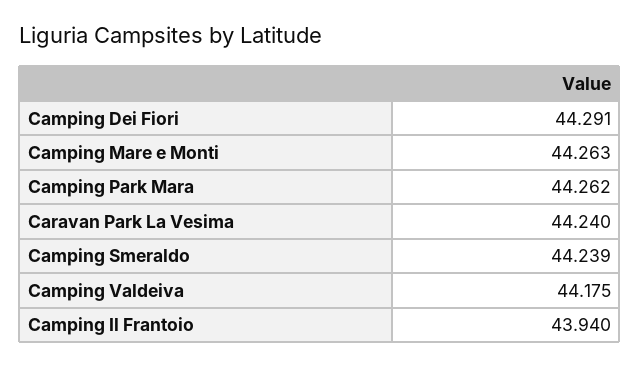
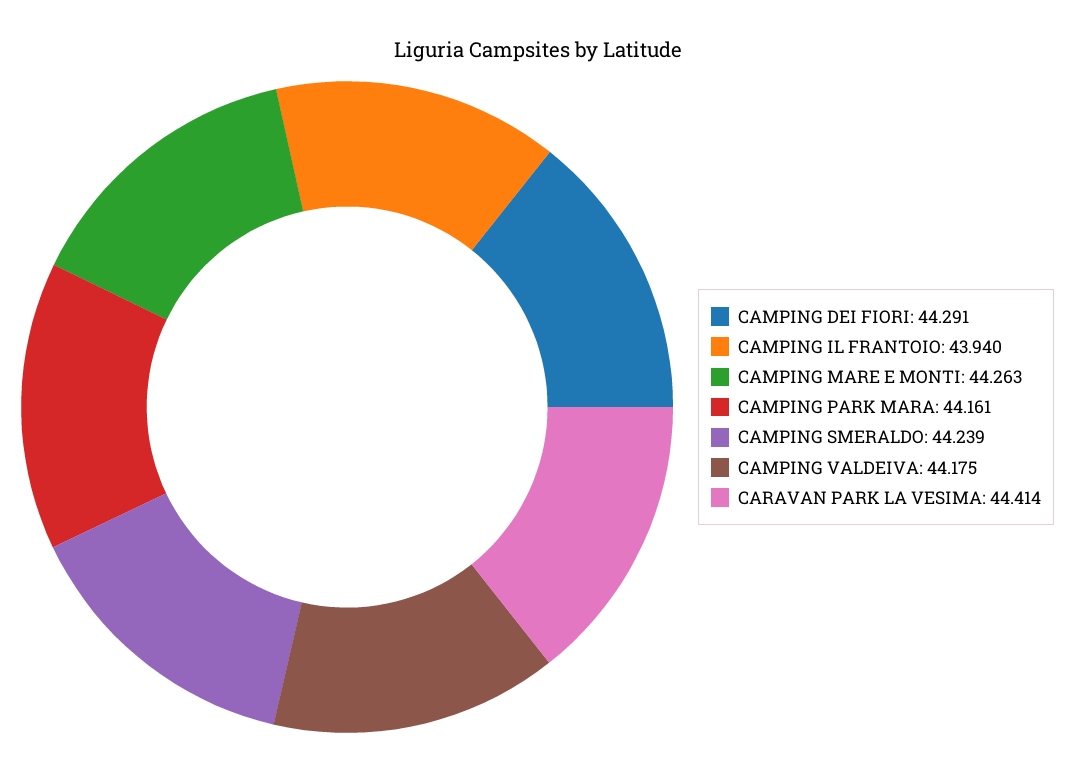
  {
    "Camping Dei Fiori": 44.291,
    "Camping Mare e Monti": 44.263,
-   "Camping Park Mara": 44.262,
+   "Camping Park Mara": 44.161,
-   "Caravan Park La Vesima": 44.24,
+   "Caravan Park La Vesima": 44.414,
    "Camping Smeraldo": 44.239,
    "Camping Valdeiva": 44.175,
    "Camping Il Frantoio": 43.94
  }

